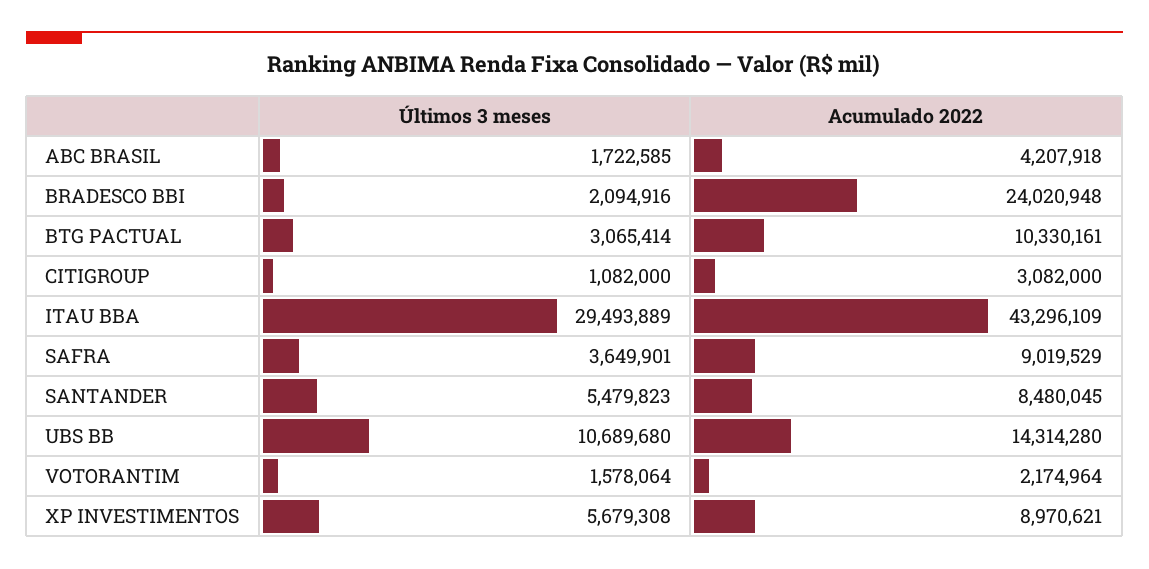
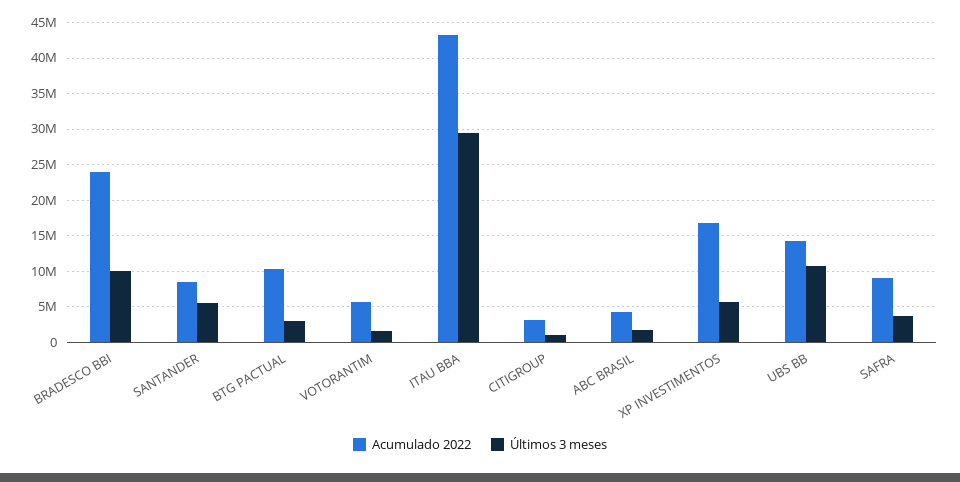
  {
    "Últimos 3 meses": {
      "ABC BRASIL": 1722585,
-     "BRADESCO BBI": 2094916,
+     "BRADESCO BBI": 10000000,
      "BTG PACTUAL": 3065414,
      "CITIGROUP": 1082000,
      "ITAU BBA": 29493889,
      "SAFRA": 3649901,
      "SANTANDER": 5479823,
      "UBS BB": 10689680,
      "VOTORANTIM": 1578064,
      "XP INVESTIMENTOS": 5679308
    },
    "Acumulado 2022": {
      "ABC BRASIL": 4207918,
      "BRADESCO BBI": 24020948,
      "BTG PACTUAL": 10330161,
      "CITIGROUP": 3082000,
      "ITAU BBA": 43296109,
      "SAFRA": 9019529,
      "SANTANDER": 8480045,
      "UBS BB": 14314280,
-     "VOTORANTIM": 2174964,
+     "VOTORANTIM": 6000000,
-     "XP INVESTIMENTOS": 8970621
+     "XP INVESTIMENTOS": 17000000
    }
  }

